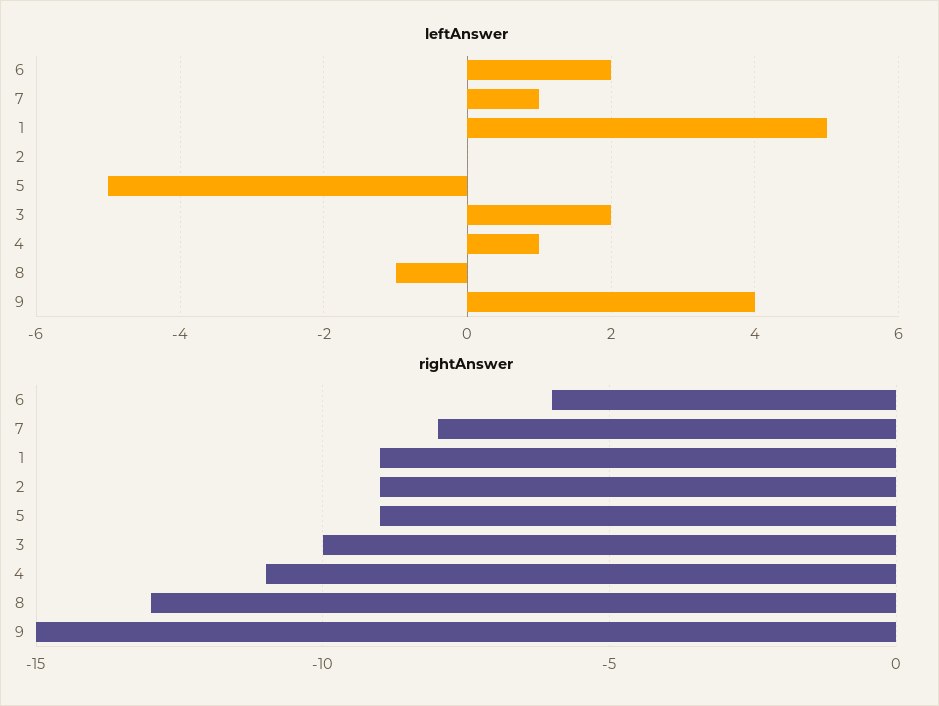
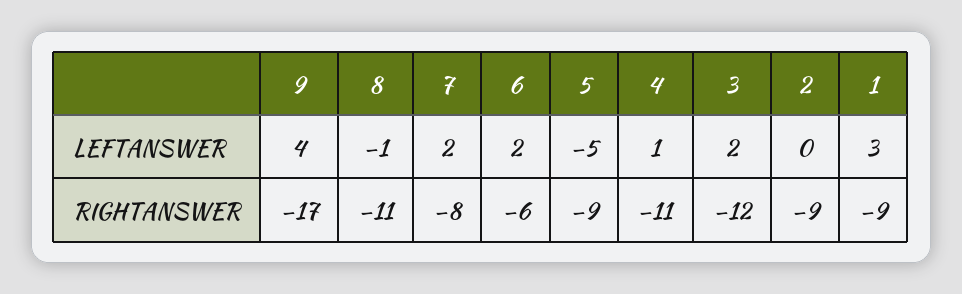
  {
    "leftAnswer": {
      "6": 2,
-     "7": 1,
+     "7": 2,
-     "1": 5,
+     "1": 3,
      "2": 0,
      "5": -5,
      "3": 2,
      "4": 1,
      "8": -1,
      "9": 4
    },
    "rightAnswer": {
      "6": -6,
      "7": -8,
      "1": -9,
      "2": -9,
      "5": -9,
-     "3": -10,
+     "3": -12,
      "4": -11,
-     "8": -13,
+     "8": -11,
-     "9": -15
+     "9": -17
    }
  }

